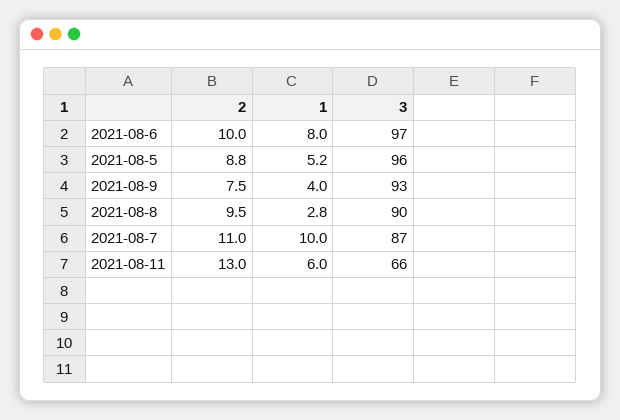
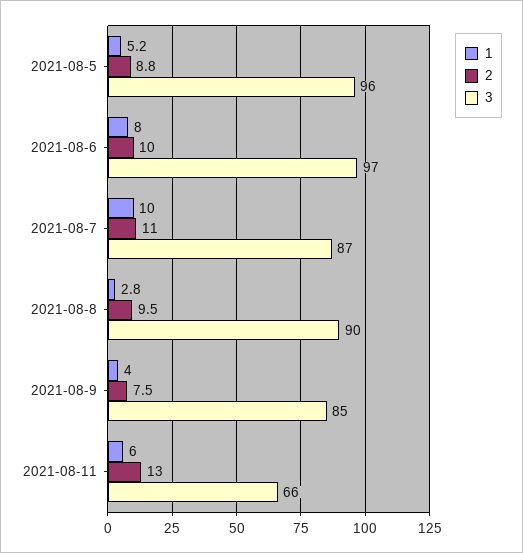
  {
    "2": {
      "2021-08-6": 10,
      "2021-08-5": 8.8,
      "2021-08-9": 7.5,
      "2021-08-8": 9.5,
      "2021-08-7": 11,
      "2021-08-11": 13
    },
    "1": {
      "2021-08-6": 8,
      "2021-08-5": 5.2,
      "2021-08-9": 4,
      "2021-08-8": 2.8,
      "2021-08-7": 10,
      "2021-08-11": 6
    },
    "3": {
      "2021-08-6": 97,
      "2021-08-5": 96,
-     "2021-08-9": 93,
+     "2021-08-9": 85,
      "2021-08-8": 90,
      "2021-08-7": 87,
      "2021-08-11": 66
    }
  }

